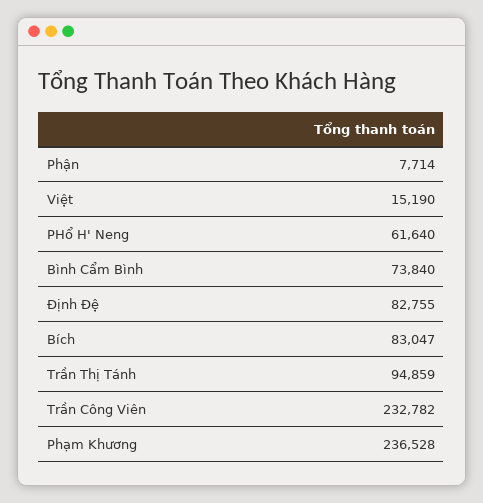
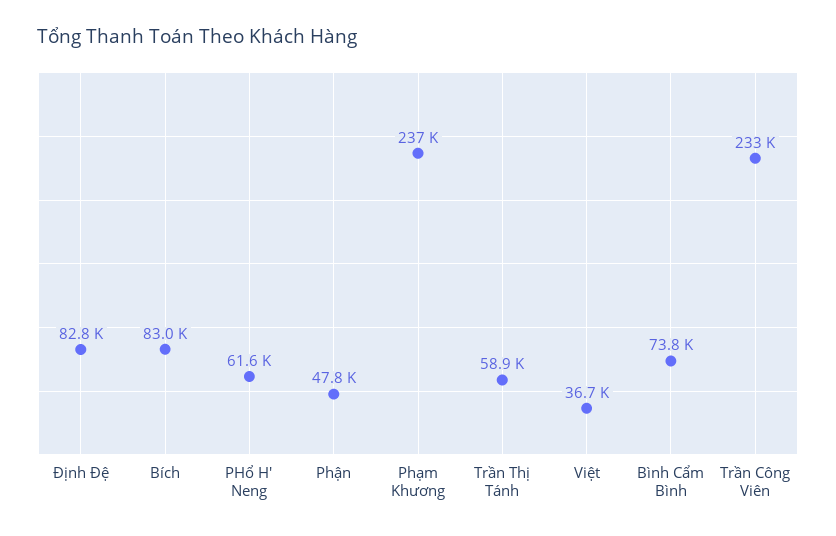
  {
-   "Phận": 7714,
+   "Phận": 47800,
-   "Việt": 15190,
+   "Việt": 36700,
    "PHổ H' Neng": 61640,
    "Bình Cẩm Bình": 73840,
    "Định Đệ": 82755,
    "Bích": 83047,
-   "Trần Thị Tánh": 94859,
+   "Trần Thị Tánh": 58900,
    "Trần Công Viên": 232782,
    "Phạm Khương": 236528
  }

